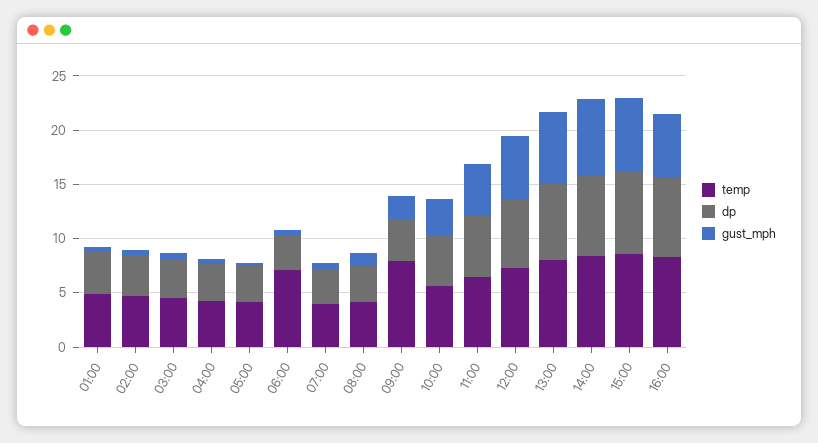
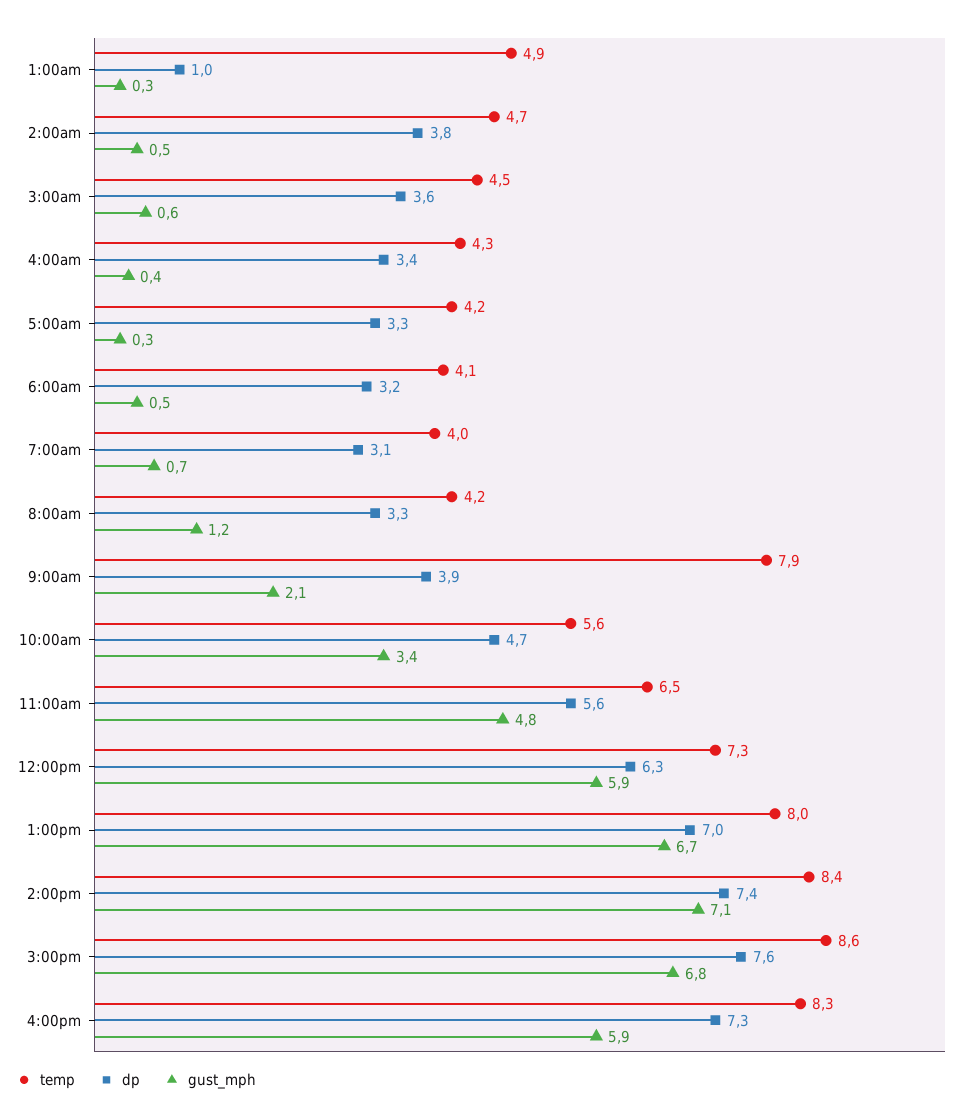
  {
    "temp": {
      "01:00": 4.9,
      "02:00": 4.7,
      "03:00": 4.5,
      "04:00": 4.3,
      "05:00": 4.2,
-     "06:00": 7,
+     "06:00": 4.1,
      "07:00": 4,
      "08:00": 4.2,
      "09:00": 7.9,
      "10:00": 5.6,
      "11:00": 6.5,
      "12:00": 7.3,
      "13:00": 8,
      "14:00": 8.4,
      "15:00": 8.6,
      "16:00": 8.3
    },
    "dp": {
-     "01:00": 4,
+     "01:00": 1,
      "02:00": 3.8,
      "03:00": 3.6,
      "04:00": 3.4,
      "05:00": 3.3,
      "06:00": 3.2,
      "07:00": 3.1,
      "08:00": 3.3,
      "09:00": 3.9,
      "10:00": 4.7,
      "11:00": 5.6,
      "12:00": 6.3,
      "13:00": 7,
      "14:00": 7.4,
      "15:00": 7.6,
      "16:00": 7.3
    },
    "gust_mph": {
      "01:00": 0.3,
      "02:00": 0.5,
      "03:00": 0.6,
      "04:00": 0.4,
      "05:00": 0.3,
      "06:00": 0.5,
      "07:00": 0.7,
      "08:00": 1.2,
      "09:00": 2.1,
      "10:00": 3.4,
      "11:00": 4.8,
      "12:00": 5.9,
      "13:00": 6.7,
      "14:00": 7.1,
      "15:00": 6.8,
      "16:00": 5.9
    }
  }

